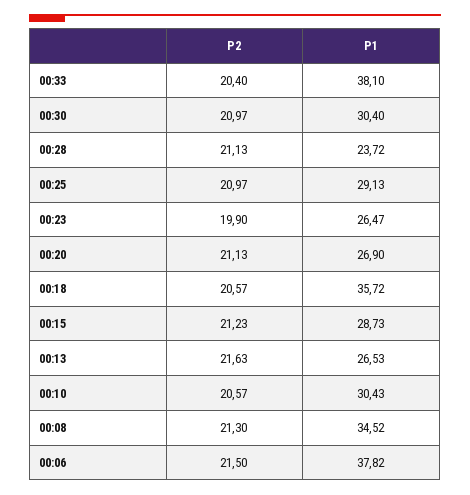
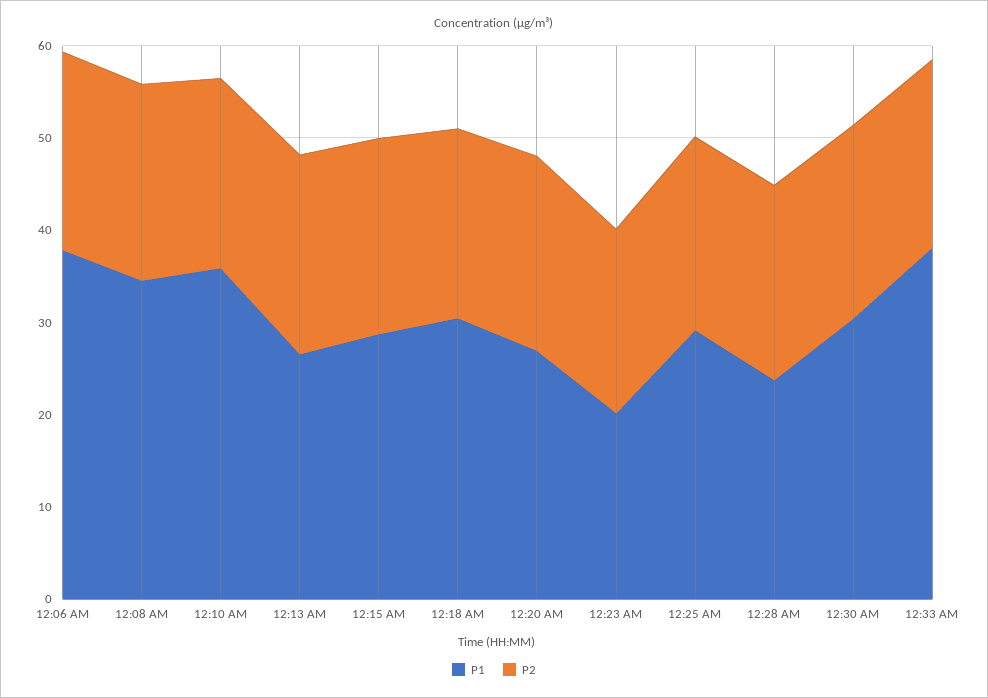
  {
    "P2": {
      "00:33": 20.4,
      "00:30": 20.97,
      "00:28": 21.13,
      "00:25": 20.97,
      "00:23": 19.9,
      "00:20": 21.13,
      "00:18": 20.57,
      "00:15": 21.23,
      "00:13": 21.63,
      "00:10": 20.57,
      "00:08": 21.3,
      "00:06": 21.5
    },
    "P1": {
      "00:33": 38.1,
      "00:30": 30.4,
      "00:28": 23.72,
      "00:25": 29.13,
-     "00:23": 26.47,
+     "00:23": 20,
      "00:20": 26.9,
-     "00:18": 35.72,
+     "00:18": 30,
      "00:15": 28.73,
      "00:13": 26.53,
-     "00:10": 30.43,
+     "00:10": 36,
      "00:08": 34.52,
      "00:06": 37.82
    }
  }

